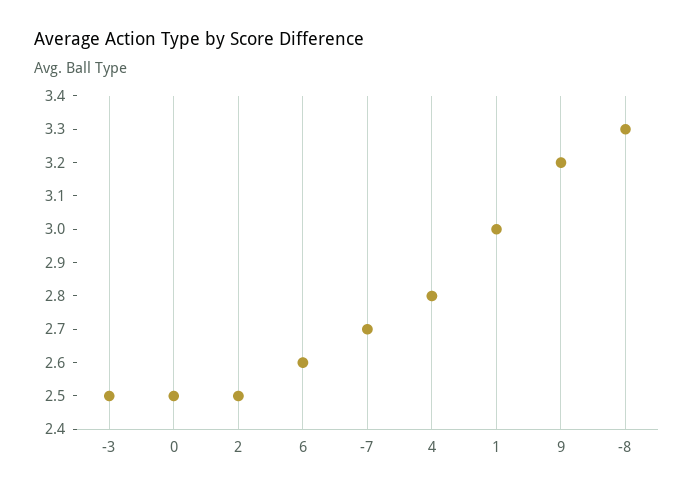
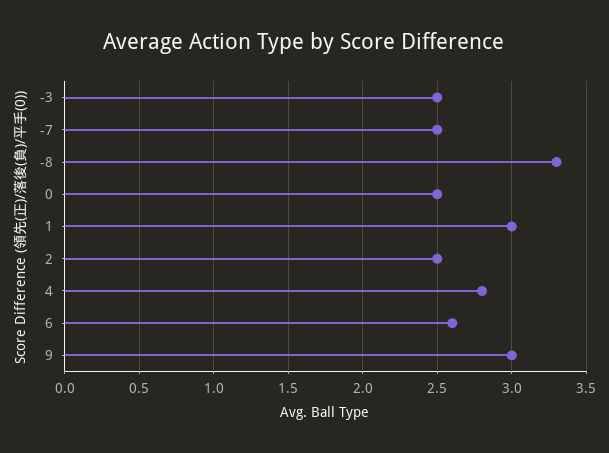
  {
    "-3": 2.5,
    "0": 2.5,
    "2": 2.5,
    "6": 2.6,
-   "-7": 2.7,
+   "-7": 2.5,
    "4": 2.8,
    "1": 3,
-   "9": 3.2,
+   "9": 3,
    "-8": 3.3
  }

